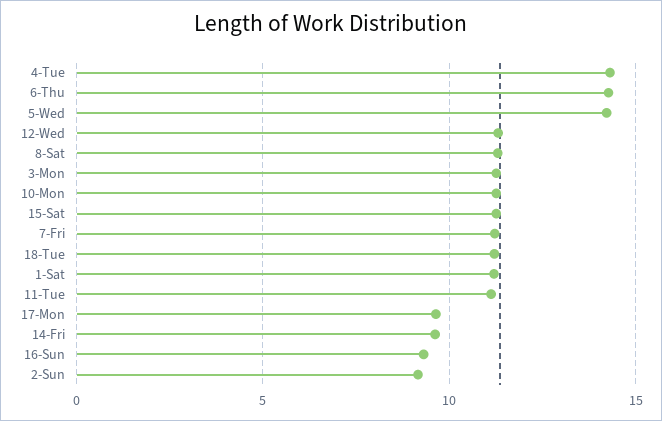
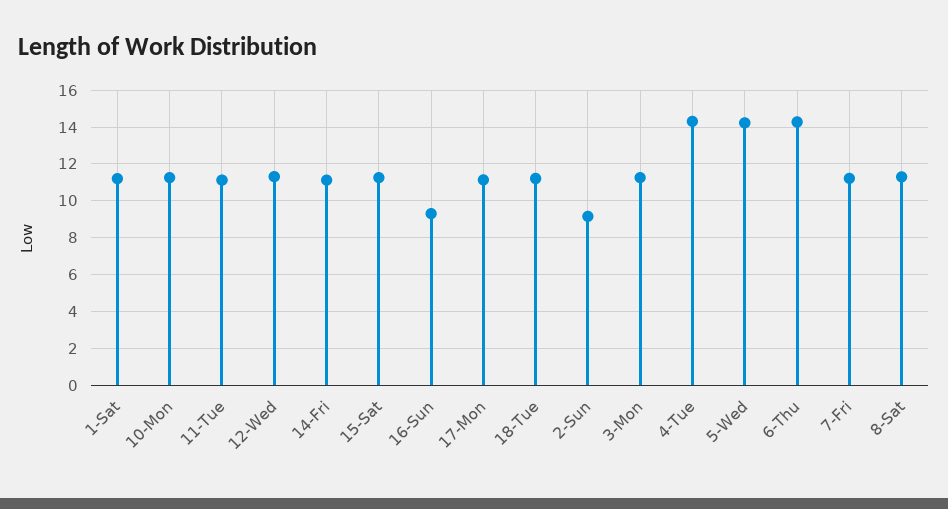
  {
    "4-Tue": 14.5,
    "6-Thu": 14.5,
    "5-Wed": 14,
    "12-Wed": 11.5,
    "8-Sat": 11.5,
    "3-Mon": 11.5,
    "10-Mon": 11.5,
    "15-Sat": 11.5,
    "7-Fri": 11,
    "18-Tue": 11,
    "1-Sat": 11,
    "11-Tue": 11,
-   "17-Mon": 9.5,
+   "17-Mon": 11,
-   "14-Fri": 9.5,
+   "14-Fri": 11,
    "16-Sun": 9.5,
    "2-Sun": 9
  }

